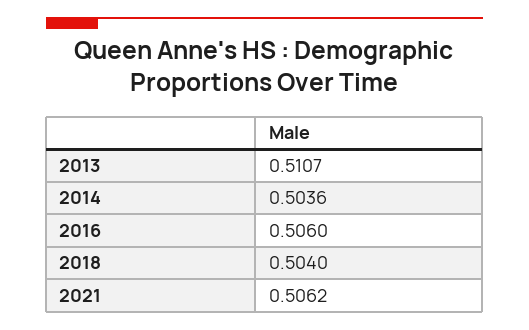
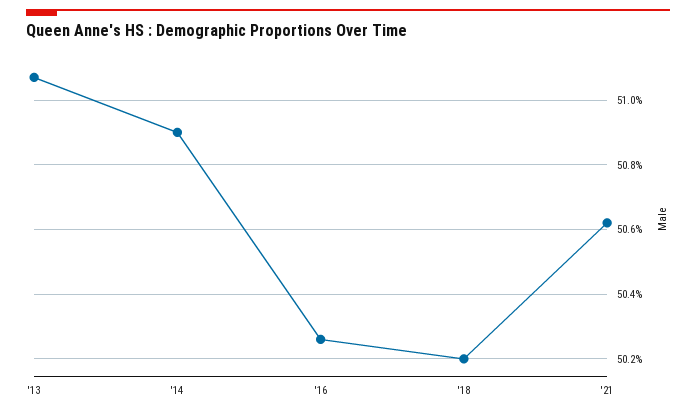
  {
    "2013": 0.5107,
-   "2014": 0.5036,
+   "2014": 0.509,
-   "2016": 0.506,
+   "2016": 0.5025,
-   "2018": 0.504,
+   "2018": 0.502,
    "2021": 0.5062
  }

